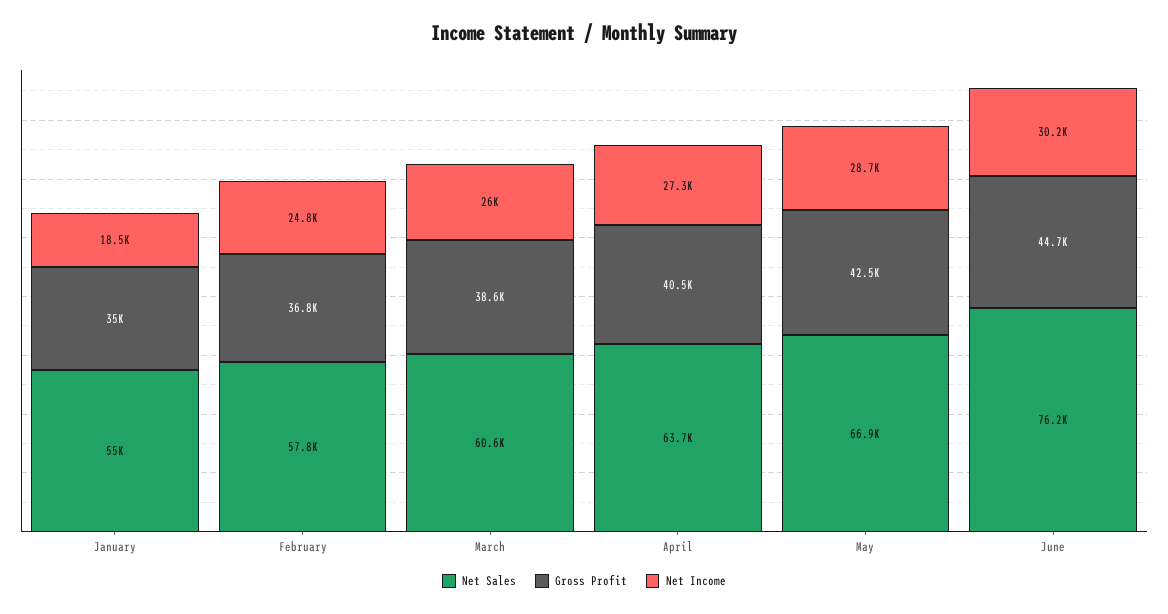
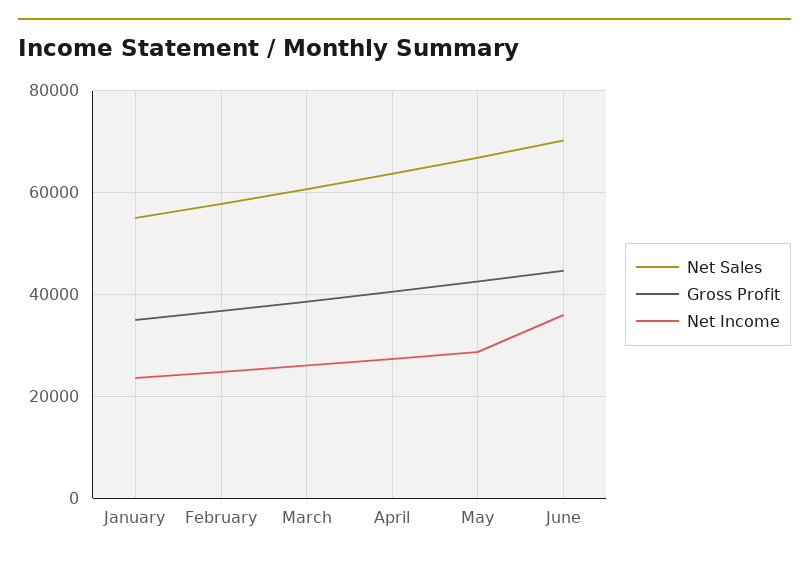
  {
    "Net Sales": {
      "January": 55000,
      "February": 57800,
      "March": 60600,
      "April": 63700,
      "May": 66900,
-     "June": 76200
+     "June": 70000
    },
    "Gross Profit": {
      "January": 35000,
      "February": 36800,
      "March": 38600,
      "April": 40500,
      "May": 42500,
      "June": 44700
    },
    "Net Income": {
-     "January": 18500,
+     "January": 24000,
      "February": 24800,
      "March": 26000,
      "April": 27300,
      "May": 28700,
-     "June": 30200
+     "June": 36000
    }
  }

